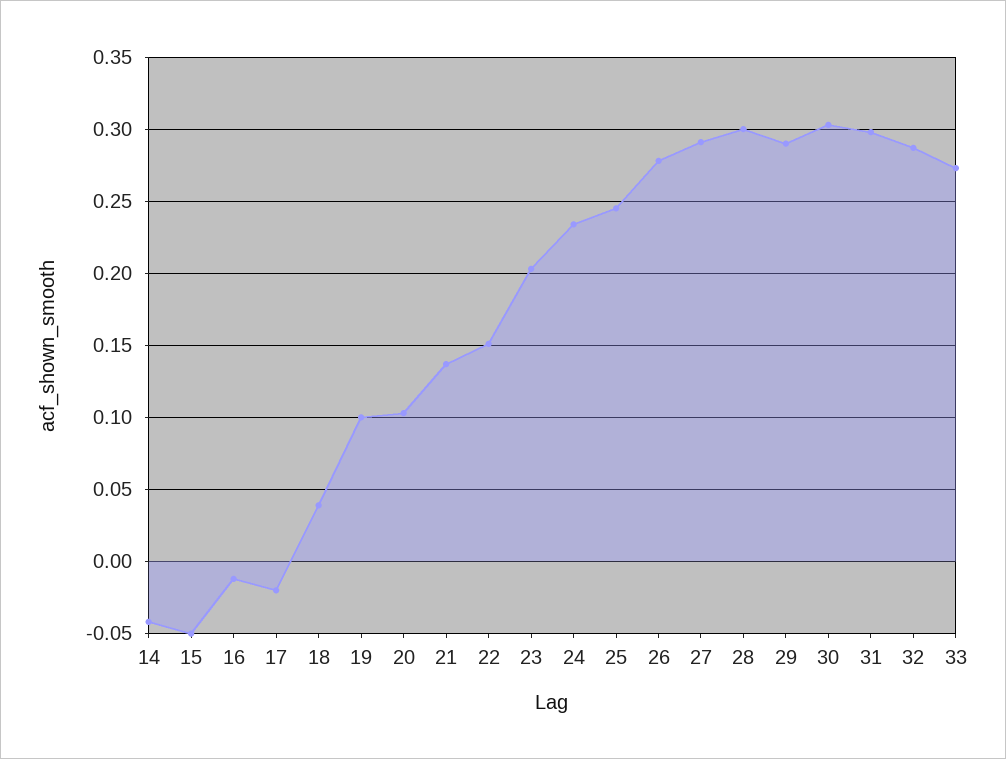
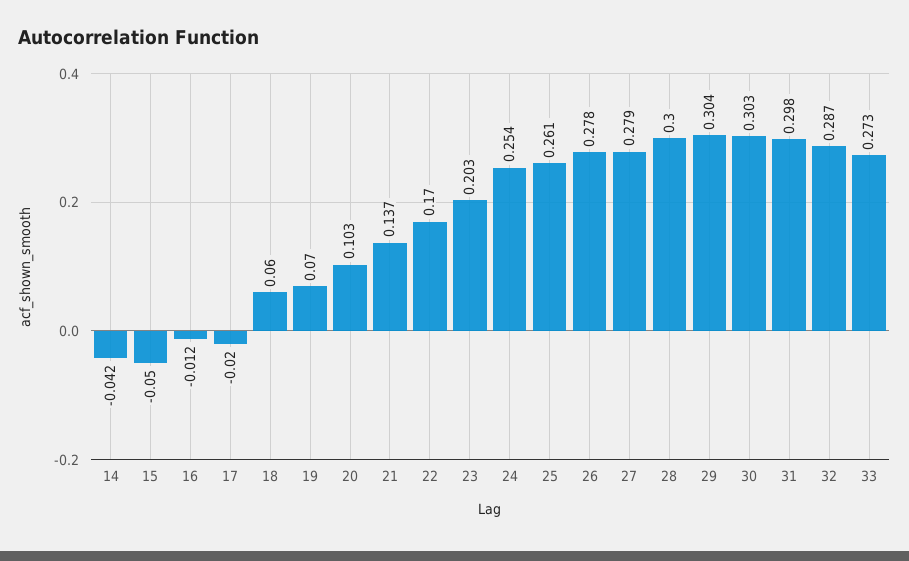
  {
    "14": -0.042,
    "15": -0.05,
    "16": -0.012,
    "17": -0.02,
-   "18": 0.04,
+   "18": 0.06,
-   "19": 0.1,
+   "19": 0.07,
    "20": 0.103,
    "21": 0.137,
-   "22": 0.15,
+   "22": 0.17,
    "23": 0.203,
-   "24": 0.235,
+   "24": 0.254,
-   "25": 0.245,
+   "25": 0.261,
    "26": 0.278,
-   "27": 0.29,
+   "27": 0.279,
    "28": 0.3,
-   "29": 0.29,
+   "29": 0.304,
    "30": 0.303,
    "31": 0.298,
    "32": 0.287,
    "33": 0.273
  }

